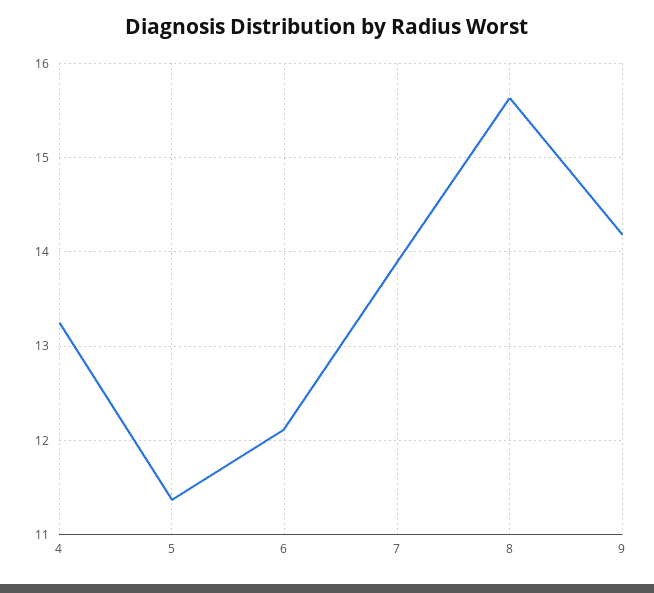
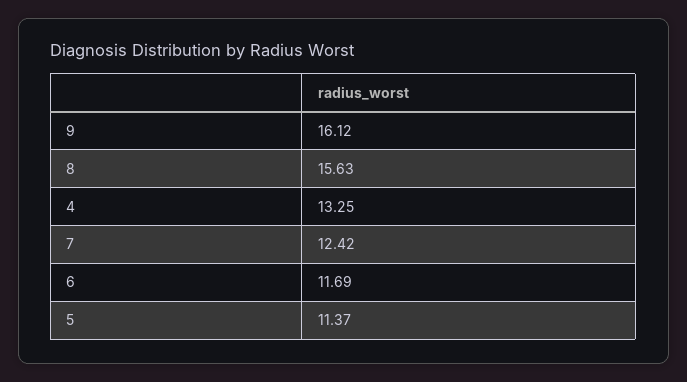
  {
    "4": 13.25,
    "5": 11.37,
-   "6": 12.1,
+   "6": 11.69,
-   "7": 13.9,
+   "7": 12.42,
    "8": 15.63,
-   "9": 14.2
+   "9": 16.12
  }

